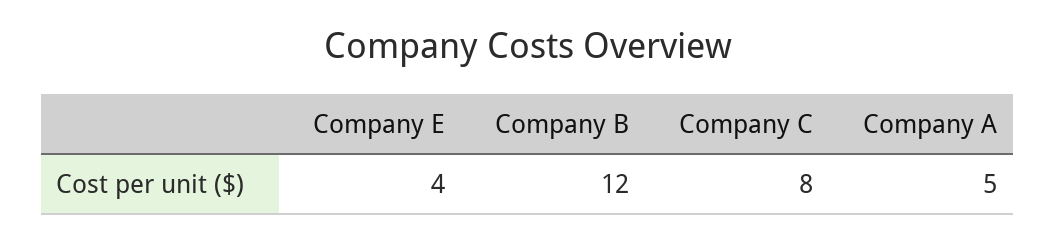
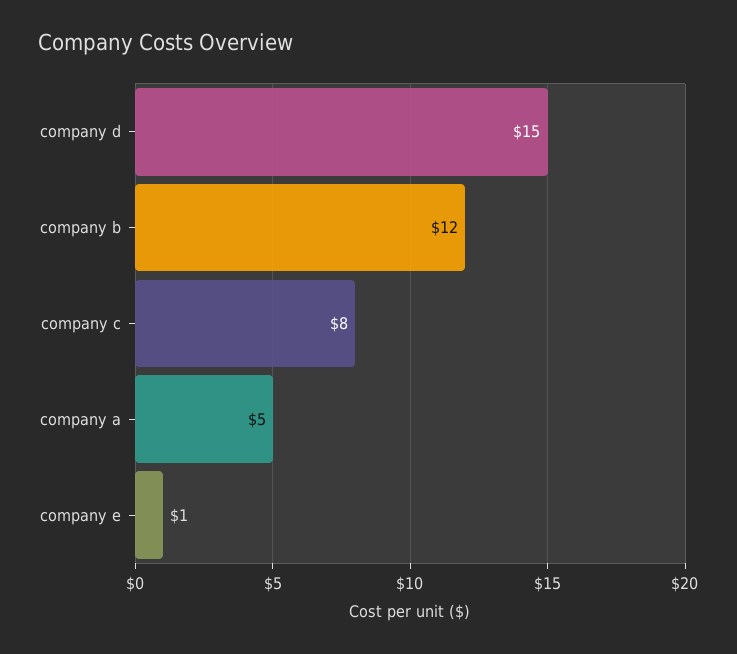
  {
-   "Company E": 4,
+   "Company E": 1,
    "Company B": 12,
    "Company C": 8,
-   "Company A": 5
+   "Company A": 5,
+   "company d": 15
  }

